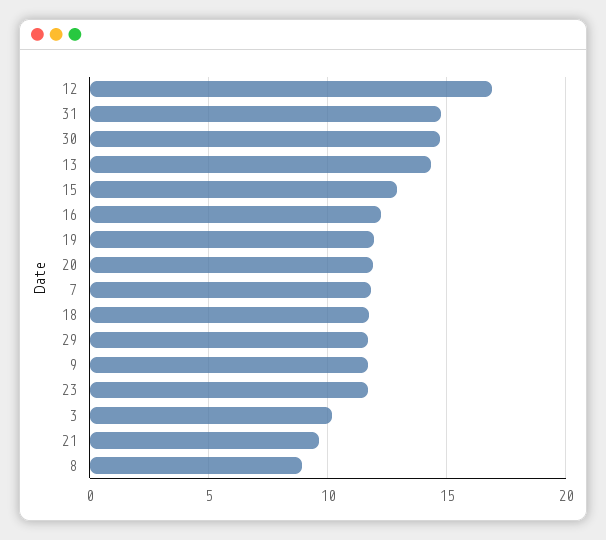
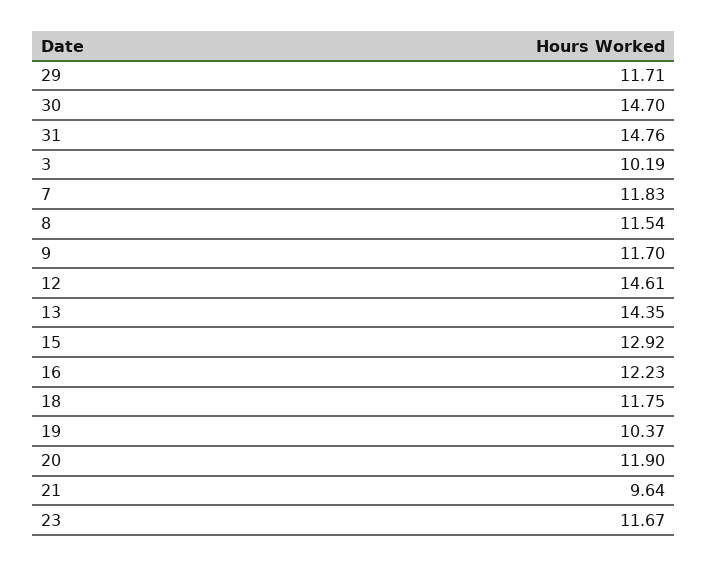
  {
-   "12": 17,
+   "12": 14.61,
    "31": 14.76,
    "30": 14.7,
    "13": 14.35,
    "15": 12.92,
    "16": 12.23,
-   "19": 12,
+   "19": 10.37,
    "20": 11.9,
    "7": 11.83,
    "18": 11.75,
    "29": 11.71,
    "9": 11.7,
    "23": 11.67,
    "3": 10.19,
    "21": 9.64,
-   "8": 9
+   "8": 11.54
  }

